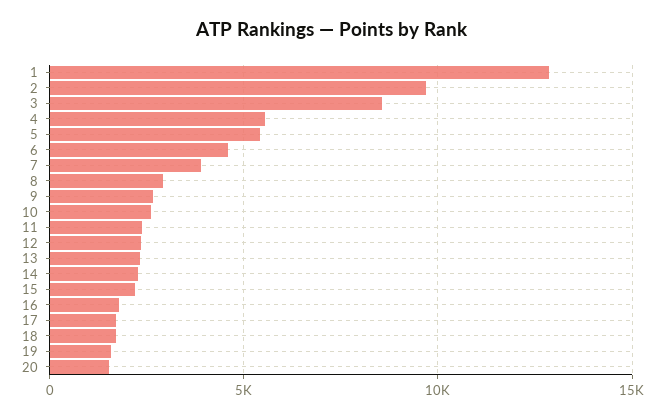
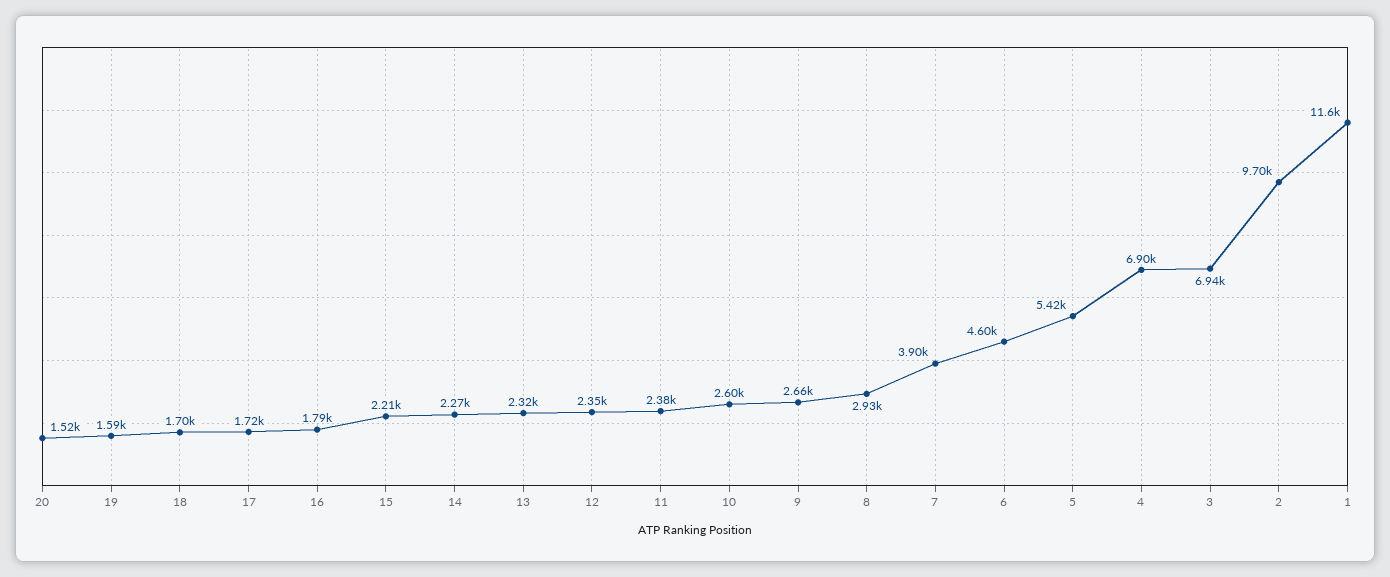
  {
-   "1": 13000,
+   "1": 11600,
    "2": 9700,
-   "3": 8500,
+   "3": 6940,
-   "4": 5500,
+   "4": 6900,
    "5": 5420,
    "6": 4600,
    "7": 3900,
    "8": 2930,
    "9": 2660,
    "10": 2600,
    "11": 2380,
    "12": 2350,
    "13": 2320,
    "14": 2270,
    "15": 2210,
    "16": 1790,
    "17": 1720,
    "18": 1700,
    "19": 1590,
    "20": 1520
  }

